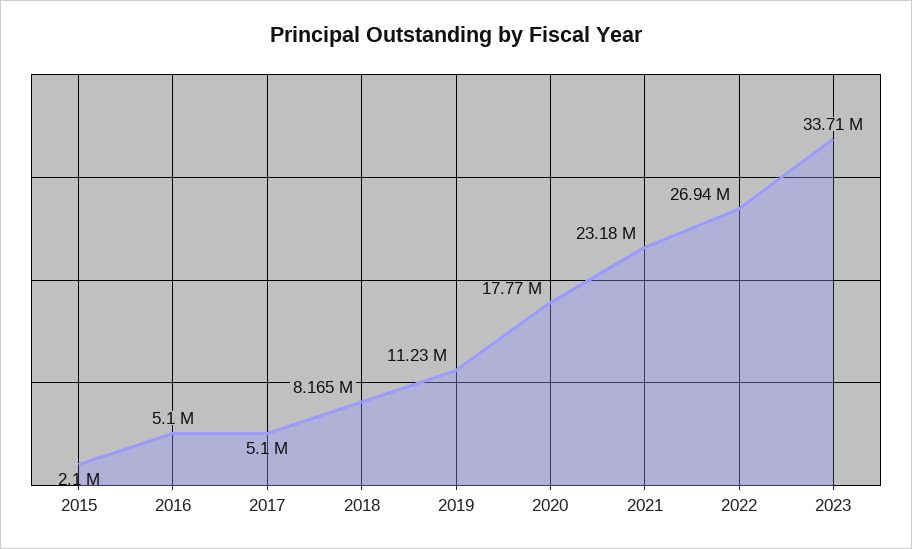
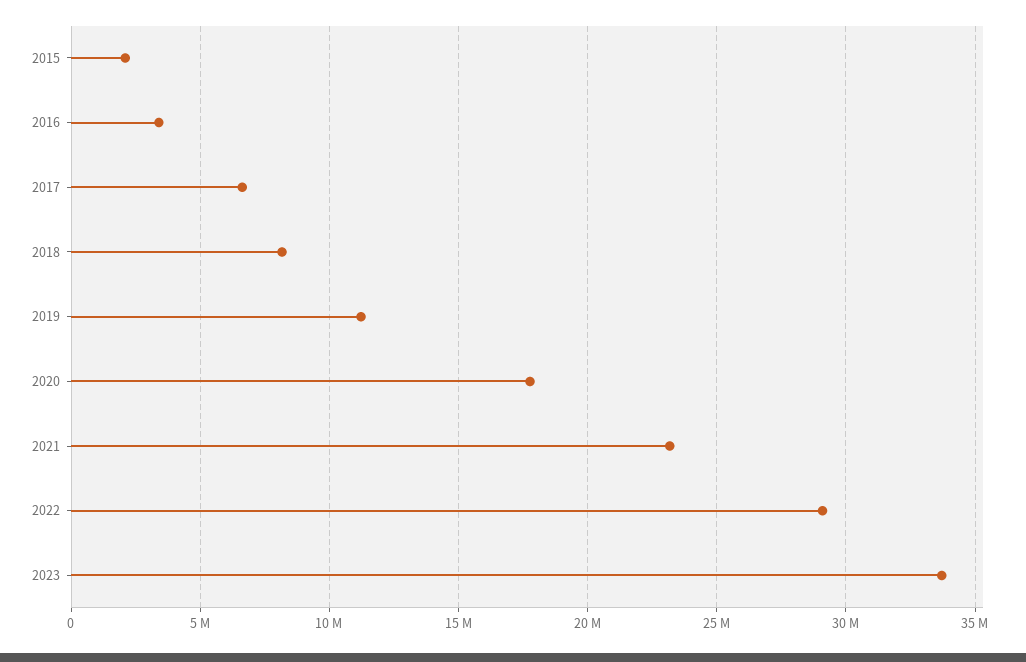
  {
    "2015": 2100000,
-   "2016": 5100000,
+   "2016": 3500000,
-   "2017": 5100000,
+   "2017": 6500000,
    "2018": 8165000,
    "2019": 11230000,
    "2020": 17770000,
    "2021": 23180000,
-   "2022": 26940000,
+   "2022": 29000000,
    "2023": 33710000
  }

